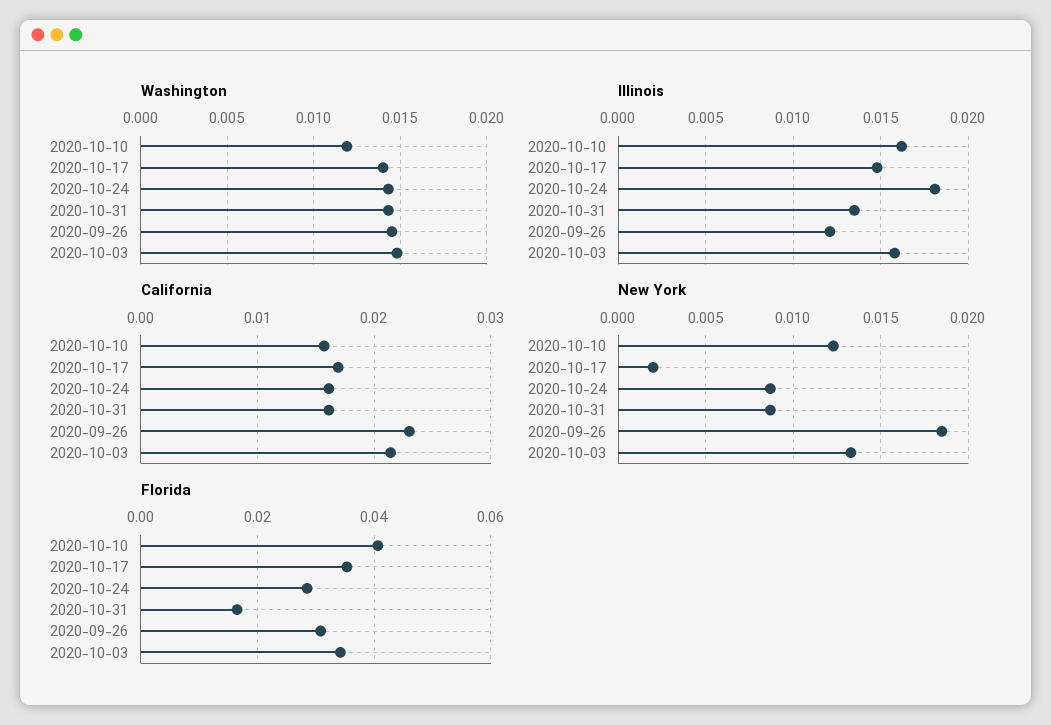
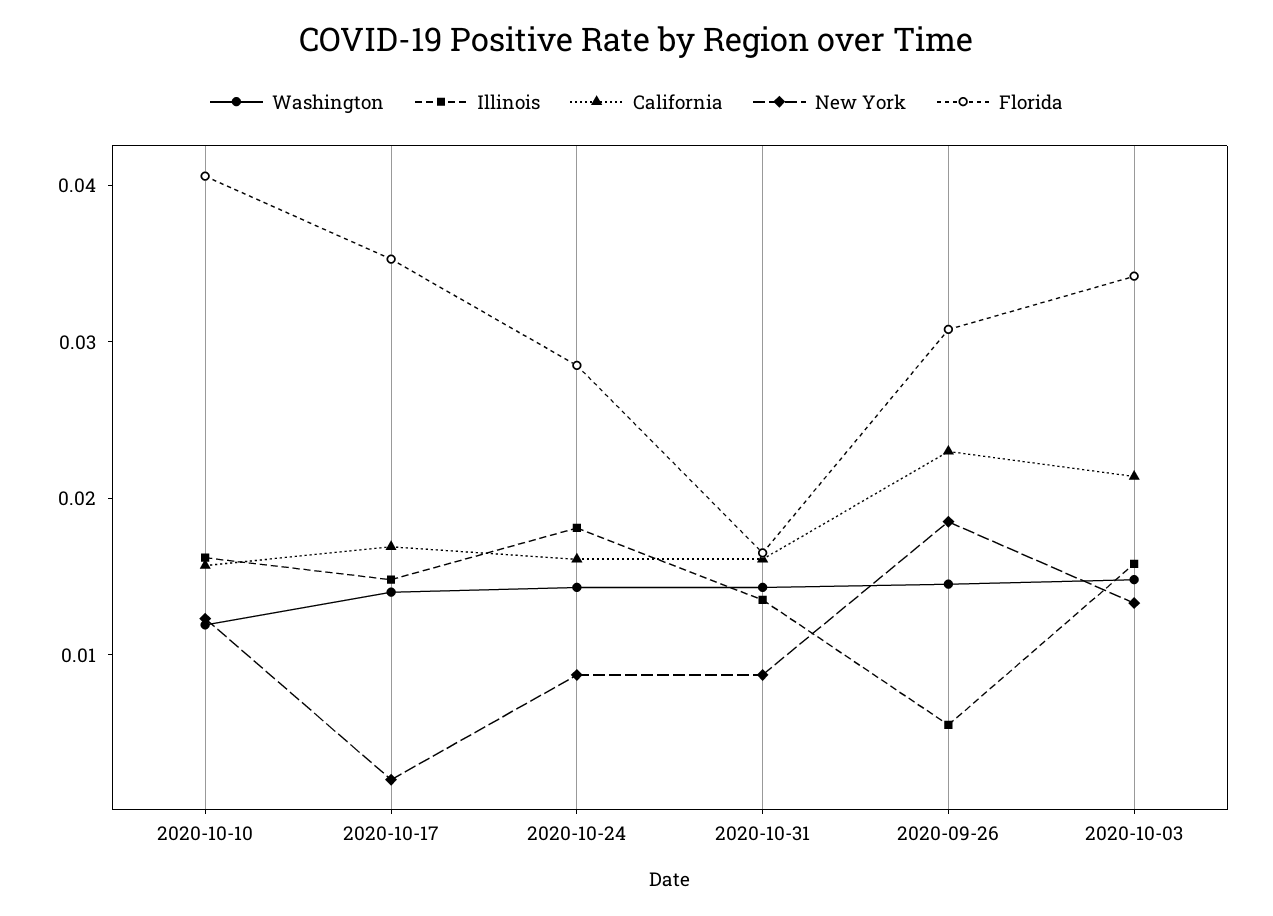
  {
    "Washington": {
      "2020-10-10": 0.012,
      "2020-10-17": 0.014,
      "2020-10-24": 0.0145,
      "2020-10-31": 0.0145,
      "2020-09-26": 0.0145,
      "2020-10-03": 0.015
    },
    "Illinois": {
      "2020-10-10": 0.016,
      "2020-10-17": 0.015,
      "2020-10-24": 0.018,
      "2020-10-31": 0.0135,
-     "2020-09-26": 0.012,
+     "2020-09-26": 0.006,
      "2020-10-03": 0.016
    },
    "California": {
      "2020-10-10": 0.016,
      "2020-10-17": 0.017,
      "2020-10-24": 0.016,
      "2020-10-31": 0.016,
      "2020-09-26": 0.023,
      "2020-10-03": 0.021
    },
    "New York": {
      "2020-10-10": 0.0125,
      "2020-10-17": 0.002,
      "2020-10-24": 0.0085,
      "2020-10-31": 0.0085,
      "2020-09-26": 0.0185,
      "2020-10-03": 0.0135
    },
    "Florida": {
      "2020-10-10": 0.04,
      "2020-10-17": 0.036,
      "2020-10-24": 0.028,
      "2020-10-31": 0.016,
      "2020-09-26": 0.03,
      "2020-10-03": 0.034
    }
  }

